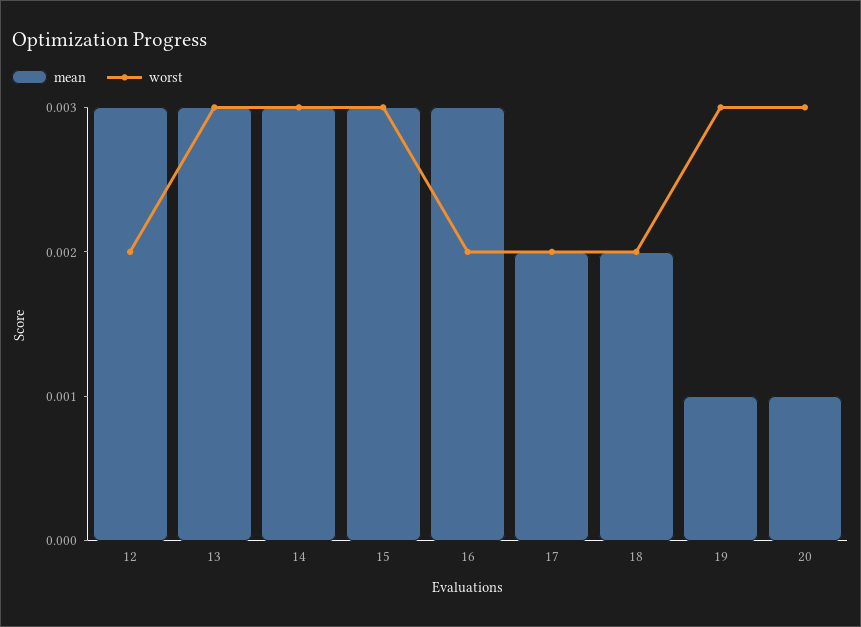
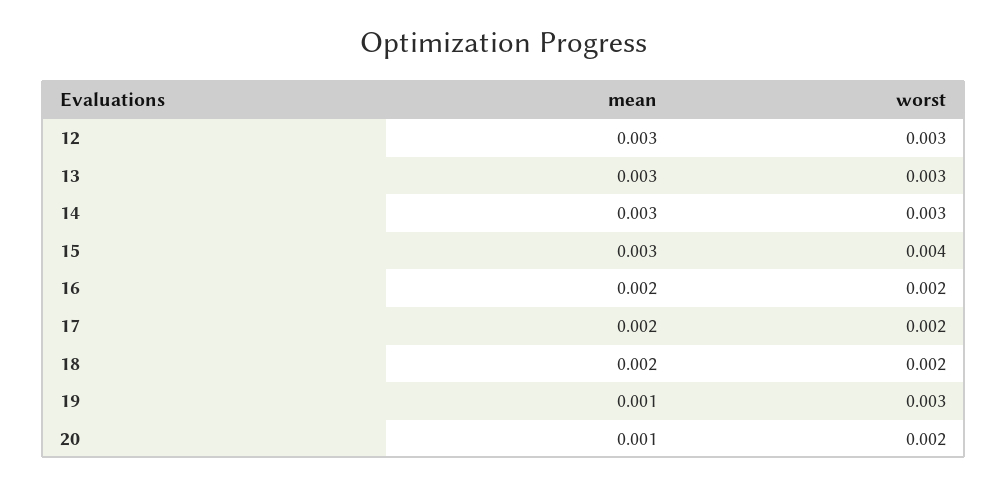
  {
    "mean": {
      "12": 0.003,
      "13": 0.003,
      "14": 0.003,
      "15": 0.003,
-     "16": 0.003,
+     "16": 0.002,
      "17": 0.002,
      "18": 0.002,
      "19": 0.001,
      "20": 0.001
    },
    "worst": {
-     "12": 0.002,
+     "12": 0.003,
      "13": 0.003,
      "14": 0.003,
-     "15": 0.003,
+     "15": 0.004,
      "16": 0.002,
      "17": 0.002,
      "18": 0.002,
      "19": 0.003,
-     "20": 0.003
+     "20": 0.002
    }
  }

